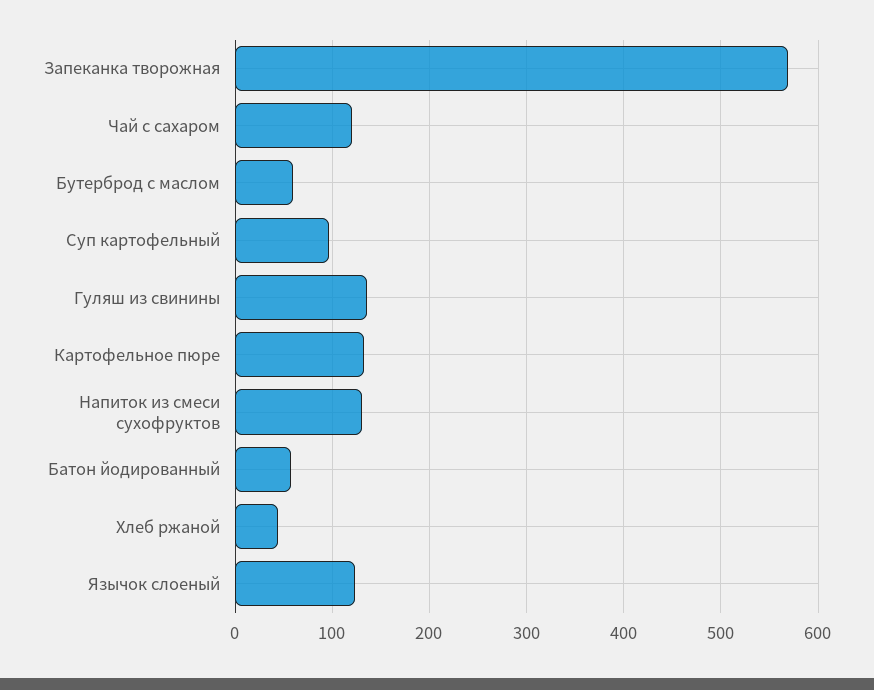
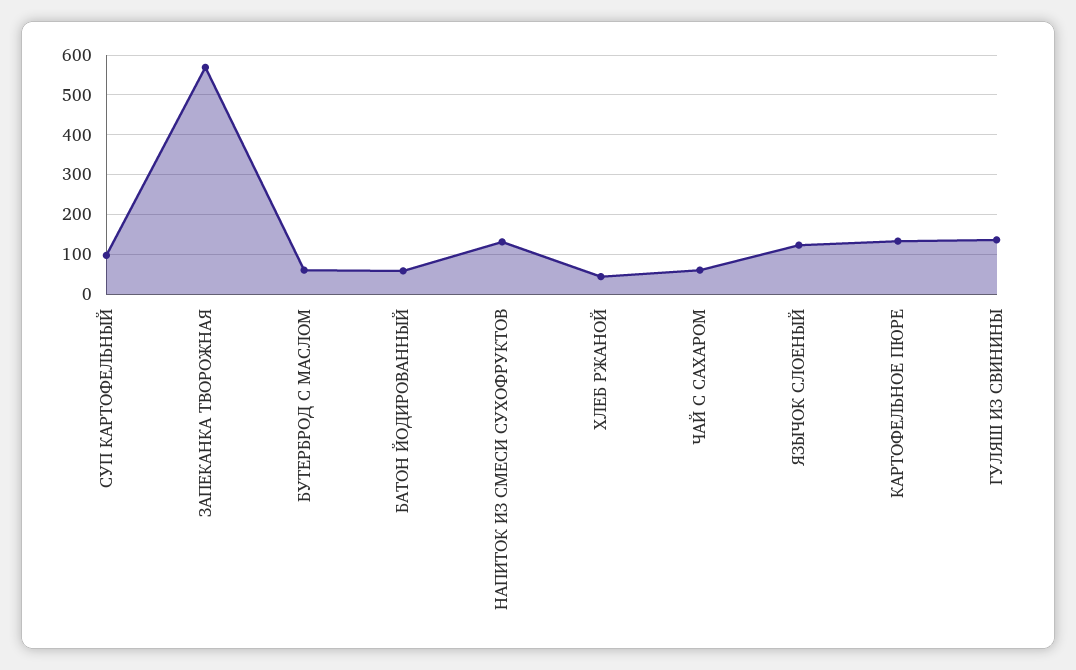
  {
    "Запеканка творожная": 570,
-   "Чай с сахаром": 120,
+   "Чай с сахаром": 60,
    "Бутерброд с маслом": 60,
    "Суп картофельный": 100,
    "Гуляш из свинины": 140,
    "Картофельное пюре": 130,
    "Напиток из смеси сухофруктов": 130,
    "Батон йодированный": 60,
    "Хлеб ржаной": 40,
    "Язычок слоеный": 120
  }

